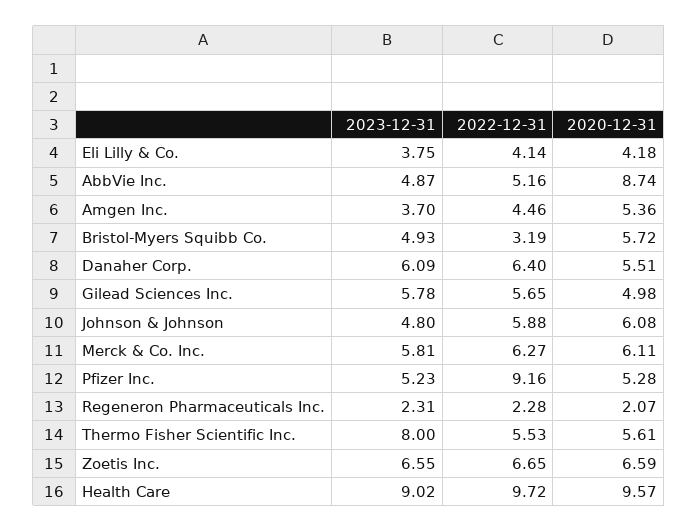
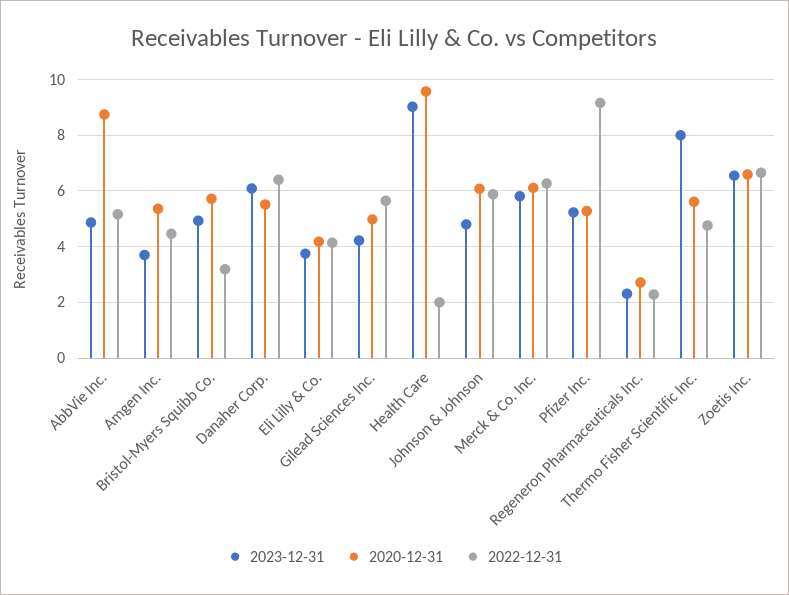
  {
    "2023-12-31": {
      "Eli Lilly & Co.": 3.75,
      "AbbVie Inc.": 4.87,
      "Amgen Inc.": 3.7,
      "Bristol-Myers Squibb Co.": 4.93,
      "Danaher Corp.": 6.09,
-     "Gilead Sciences Inc.": 5.78,
+     "Gilead Sciences Inc.": 4.25,
      "Johnson & Johnson": 4.8,
      "Merck & Co. Inc.": 5.81,
      "Pfizer Inc.": 5.23,
      "Regeneron Pharmaceuticals Inc.": 2.31,
      "Thermo Fisher Scientific Inc.": 8,
      "Zoetis Inc.": 6.55,
      "Health Care": 9.02
    },
    "2022-12-31": {
      "Eli Lilly & Co.": 4.14,
      "AbbVie Inc.": 5.16,
      "Amgen Inc.": 4.46,
      "Bristol-Myers Squibb Co.": 3.19,
      "Danaher Corp.": 6.4,
      "Gilead Sciences Inc.": 5.65,
      "Johnson & Johnson": 5.88,
      "Merck & Co. Inc.": 6.27,
      "Pfizer Inc.": 9.16,
      "Regeneron Pharmaceuticals Inc.": 2.28,
-     "Thermo Fisher Scientific Inc.": 5.53,
+     "Thermo Fisher Scientific Inc.": 4.75,
      "Zoetis Inc.": 6.65,
-     "Health Care": 9.72
+     "Health Care": 2
    },
    "2020-12-31": {
      "Eli Lilly & Co.": 4.18,
      "AbbVie Inc.": 8.74,
      "Amgen Inc.": 5.36,
      "Bristol-Myers Squibb Co.": 5.72,
      "Danaher Corp.": 5.51,
      "Gilead Sciences Inc.": 4.98,
      "Johnson & Johnson": 6.08,
      "Merck & Co. Inc.": 6.11,
      "Pfizer Inc.": 5.28,
-     "Regeneron Pharmaceuticals Inc.": 2.07,
+     "Regeneron Pharmaceuticals Inc.": 2.75,
      "Thermo Fisher Scientific Inc.": 5.61,
      "Zoetis Inc.": 6.59,
      "Health Care": 9.57
    }
  }

